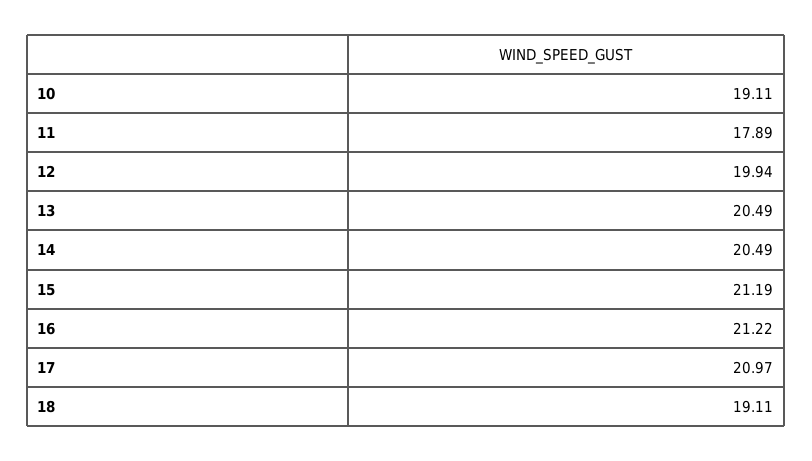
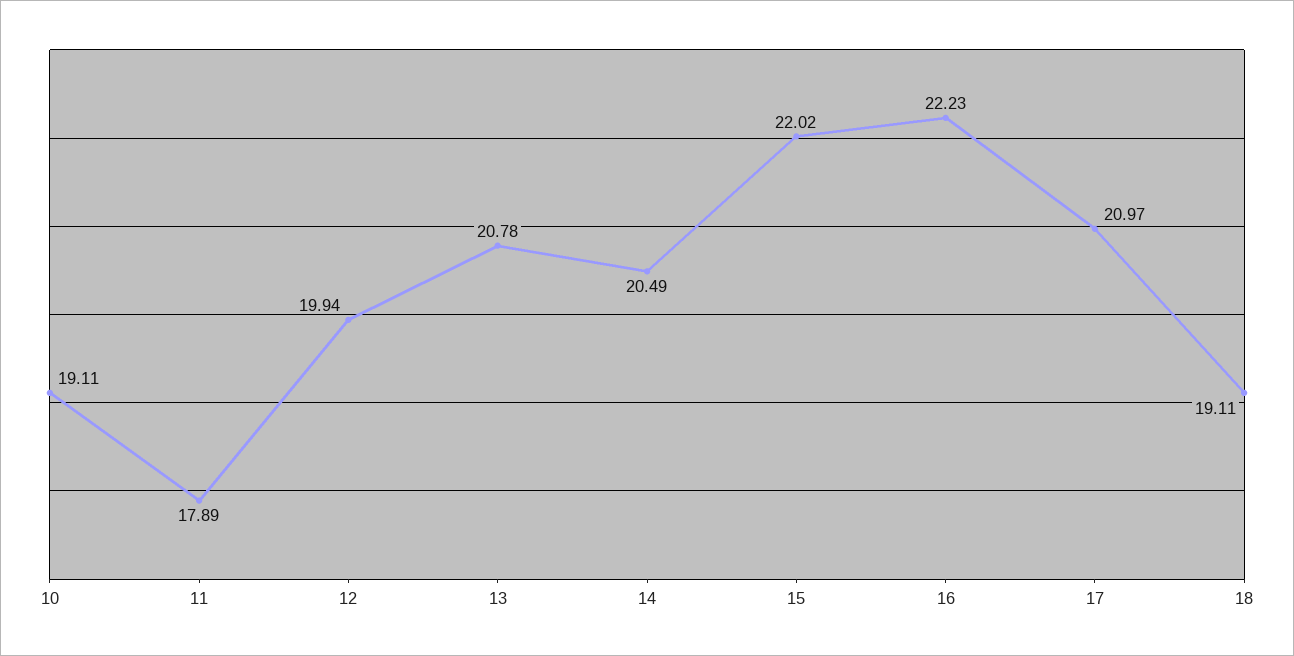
  {
    "10": 19.11,
    "11": 17.89,
    "12": 19.94,
-   "13": 20.49,
+   "13": 20.78,
    "14": 20.49,
-   "15": 21.19,
+   "15": 22.02,
-   "16": 21.22,
+   "16": 22.23,
    "17": 20.97,
    "18": 19.11
  }

